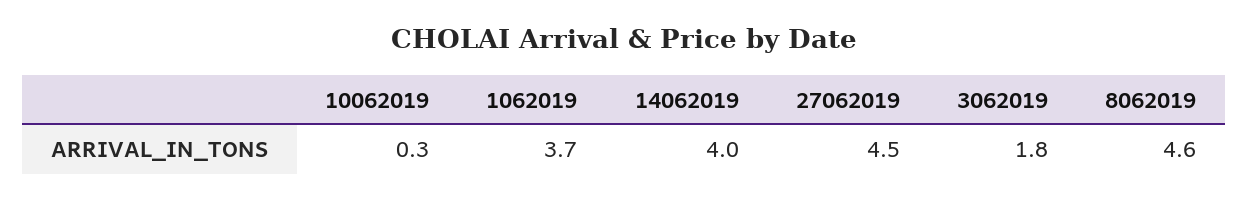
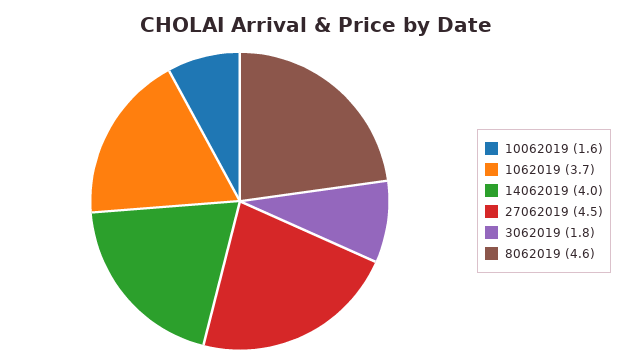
  {
-   "10062019": 0.3,
+   "10062019": 1.6,
    "1062019": 3.7,
    "14062019": 4,
    "27062019": 4.5,
    "3062019": 1.8,
    "8062019": 4.6
  }

